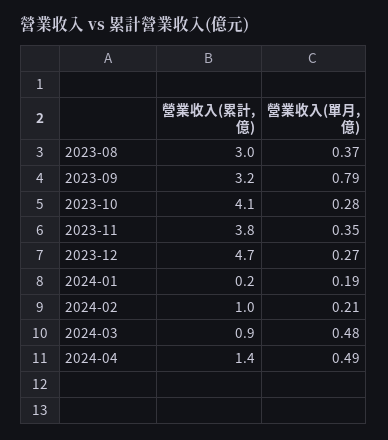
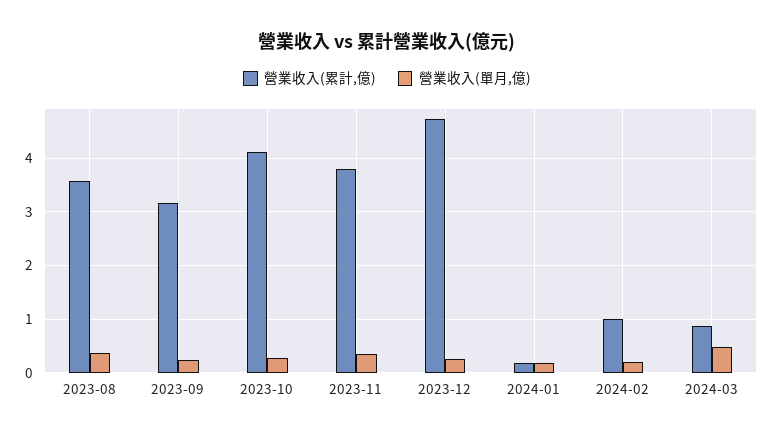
  {
    "營業收入(累計,億)": {
-     "2023-08": 3,
+     "2023-08": 3.6,
      "2023-09": 3.2,
      "2023-10": 4.1,
      "2023-11": 3.8,
      "2023-12": 4.7,
      "2024-01": 0.2,
      "2024-02": 1,
-     "2024-03": 0.9,
+     "2024-03": 0.9
-     "2024-04": 1.4
    },
    "營業收入(單月,億)": {
      "2023-08": 0.37,
-     "2023-09": 0.79,
+     "2023-09": 0.2,
      "2023-10": 0.28,
      "2023-11": 0.35,
      "2023-12": 0.27,
      "2024-01": 0.19,
      "2024-02": 0.21,
-     "2024-03": 0.48,
+     "2024-03": 0.48
-     "2024-04": 0.49
    }
  }

